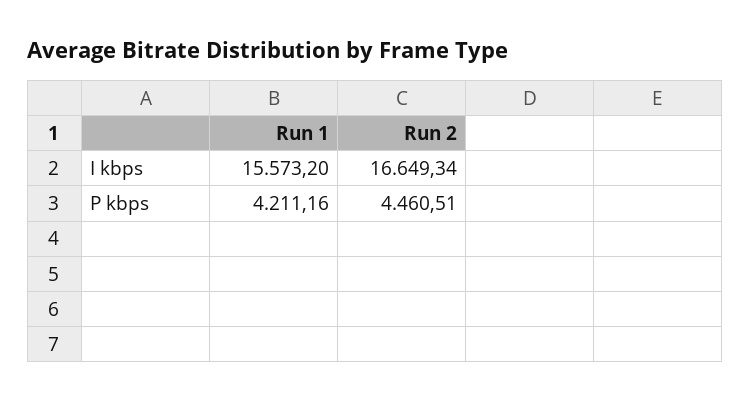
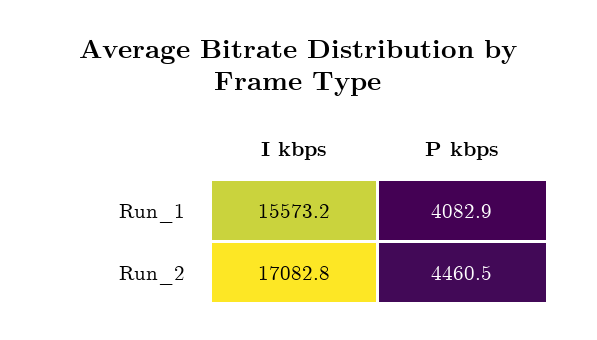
  {
    "Run 1": {
      "I kbps": 15573.2,
-     "P kbps": 4211.16
+     "P kbps": 4082.9
    },
    "Run 2": {
-     "I kbps": 16649.34,
+     "I kbps": 17082.8,
      "P kbps": 4460.51
    }
  }

